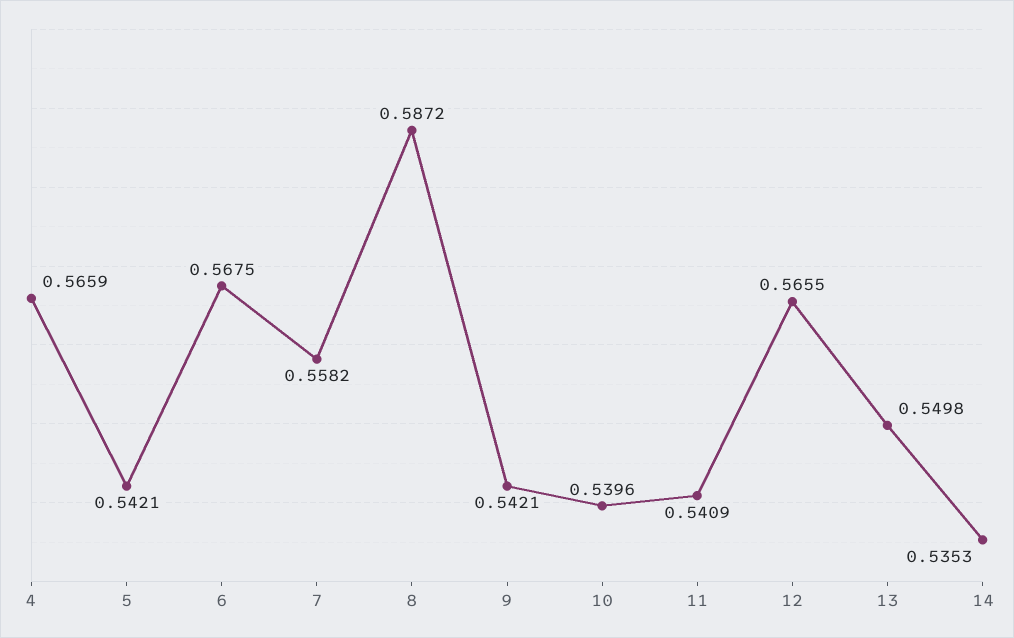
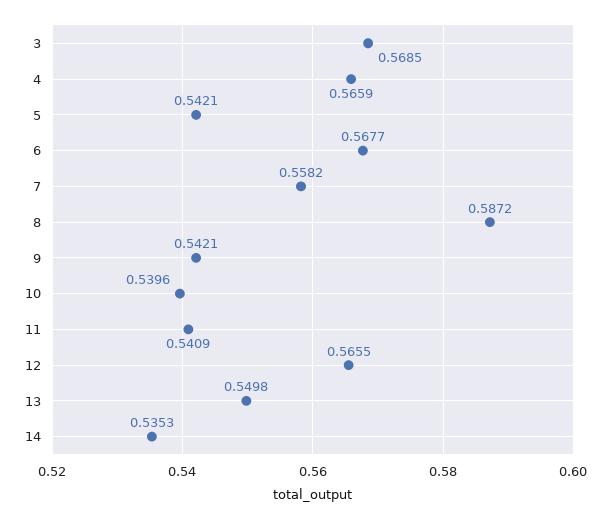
  {
    "4": 0.5659,
    "5": 0.5421,
-   "6": 0.5675,
+   "6": 0.5677,
    "7": 0.5582,
    "8": 0.5872,
    "9": 0.5421,
    "10": 0.5396,
    "11": 0.5409,
    "12": 0.5655,
    "13": 0.5498,
-   "14": 0.5353
+   "14": 0.5353,
+   "3": 0.5685
  }

